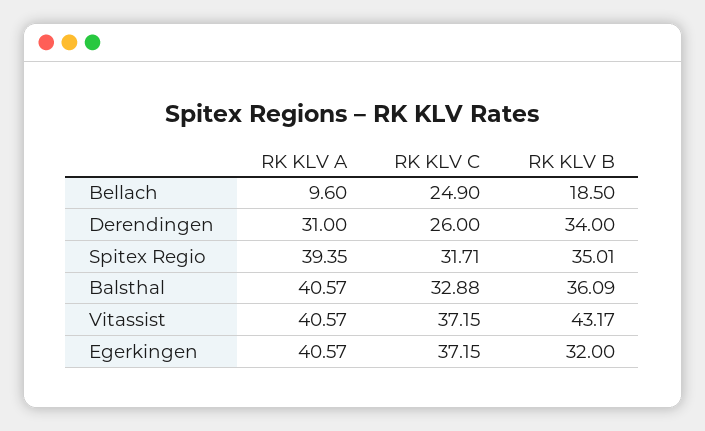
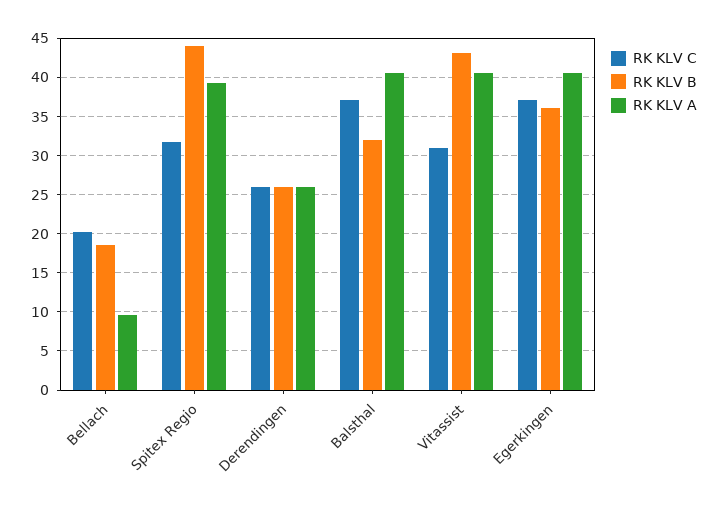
  {
    "RK KLV A": {
      "Bellach": 9.6,
-     "Derendingen": 31,
+     "Derendingen": 26,
      "Spitex Regio": 39.35,
      "Balsthal": 40.57,
      "Vitassist": 40.57,
      "Egerkingen": 40.57
    },
    "RK KLV C": {
-     "Bellach": 24.9,
+     "Bellach": 20,
      "Derendingen": 26,
      "Spitex Regio": 31.71,
-     "Balsthal": 32.88,
+     "Balsthal": 37,
-     "Vitassist": 37.15,
+     "Vitassist": 31,
      "Egerkingen": 37.15
    },
    "RK KLV B": {
      "Bellach": 18.5,
-     "Derendingen": 34,
+     "Derendingen": 26,
-     "Spitex Regio": 35.01,
+     "Spitex Regio": 44,
-     "Balsthal": 36.09,
+     "Balsthal": 32,
      "Vitassist": 43.17,
-     "Egerkingen": 32
+     "Egerkingen": 36
    }
  }

